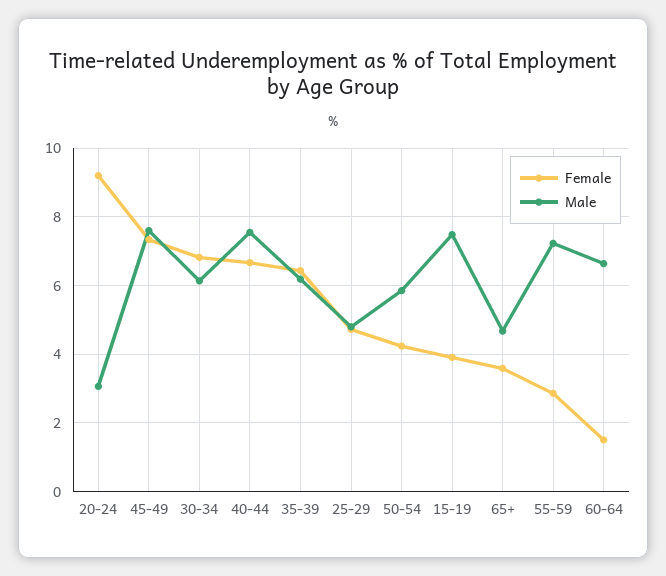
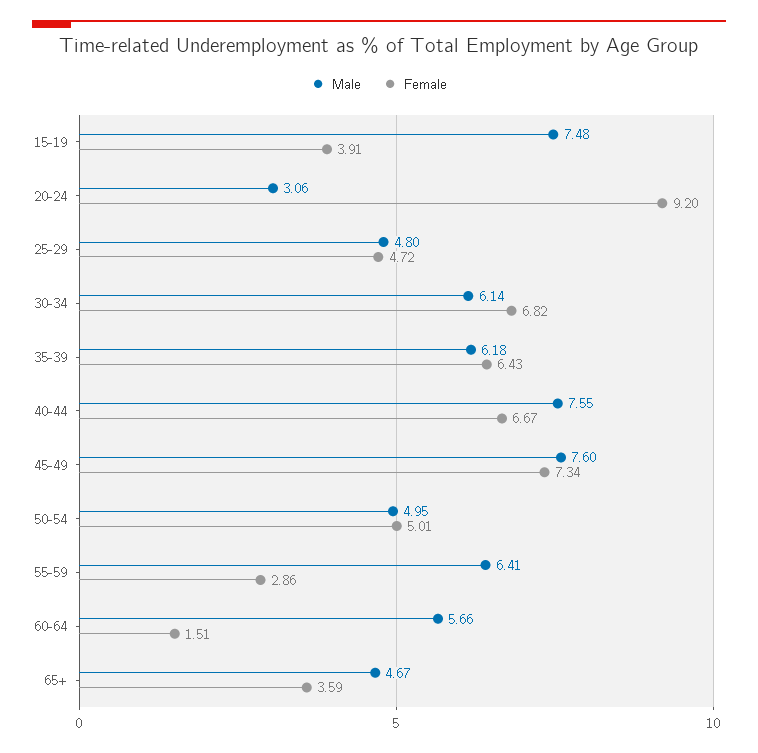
  {
    "Female": {
      "20-24": 9.2,
      "45-49": 7.34,
      "30-34": 6.82,
      "40-44": 6.67,
      "35-39": 6.43,
      "25-29": 4.72,
-     "50-54": 4.2,
+     "50-54": 5.01,
      "15-19": 3.91,
      "65+": 3.59,
      "55-59": 2.86,
      "60-64": 1.51
    },
    "Male": {
      "20-24": 3.06,
      "45-49": 7.6,
      "30-34": 6.14,
      "40-44": 7.55,
      "35-39": 6.18,
      "25-29": 4.8,
-     "50-54": 5.8,
+     "50-54": 4.95,
      "15-19": 7.48,
      "65+": 4.67,
-     "55-59": 7.2,
+     "55-59": 6.41,
-     "60-64": 6.6
+     "60-64": 5.66
    }
  }

